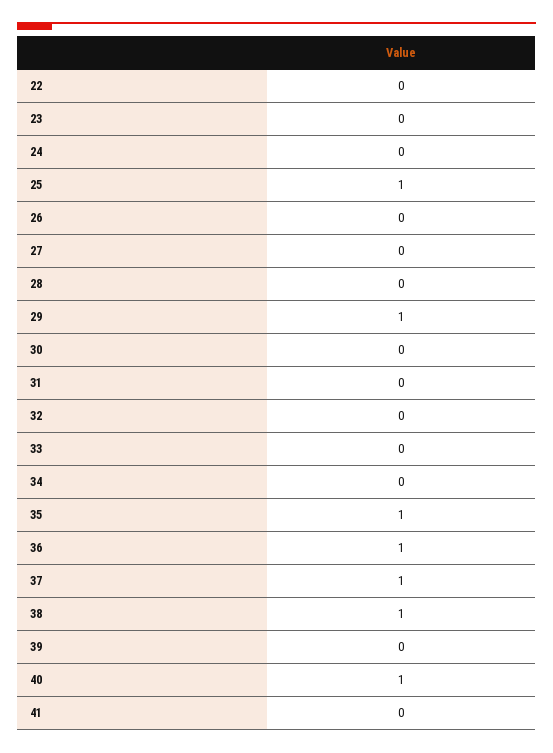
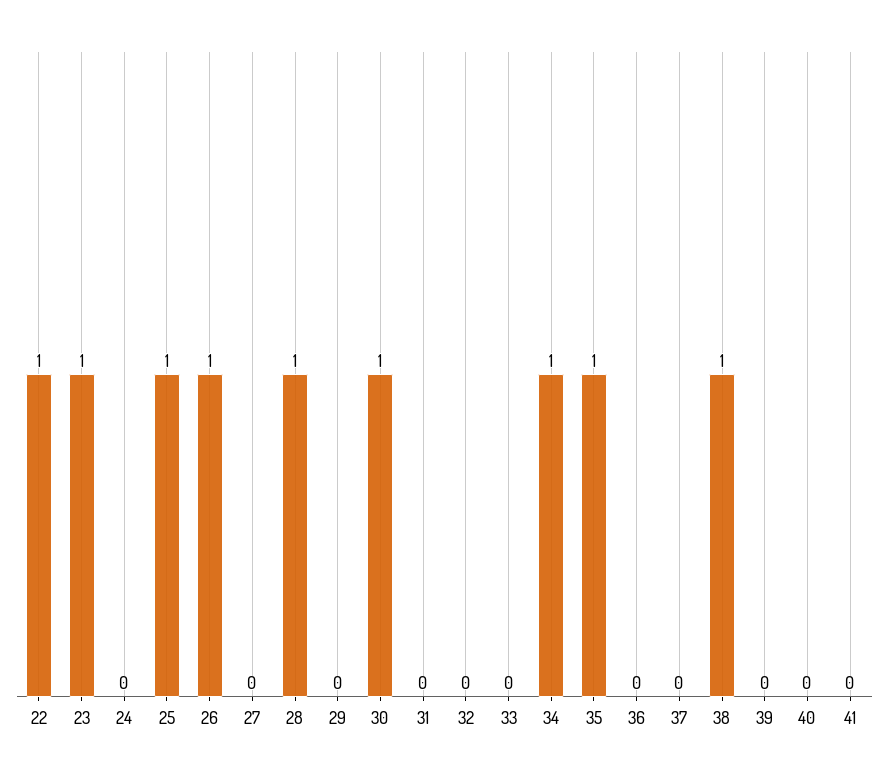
  {
-   "22": 0,
+   "22": 1,
-   "23": 0,
+   "23": 1,
    "24": 0,
    "25": 1,
-   "26": 0,
+   "26": 1,
    "27": 0,
-   "28": 0,
+   "28": 1,
-   "29": 1,
+   "29": 0,
-   "30": 0,
+   "30": 1,
    "31": 0,
    "32": 0,
    "33": 0,
-   "34": 0,
+   "34": 1,
    "35": 1,
-   "36": 1,
+   "36": 0,
-   "37": 1,
+   "37": 0,
    "38": 1,
    "39": 0,
-   "40": 1,
+   "40": 0,
    "41": 0
  }

